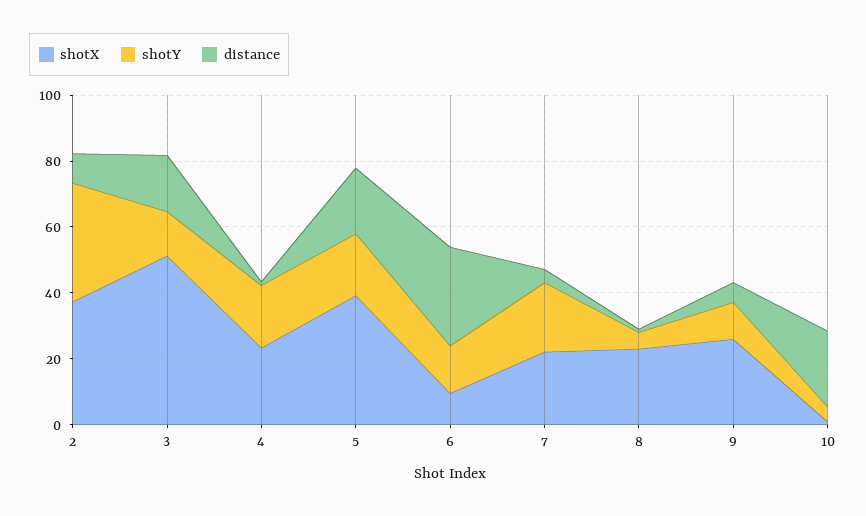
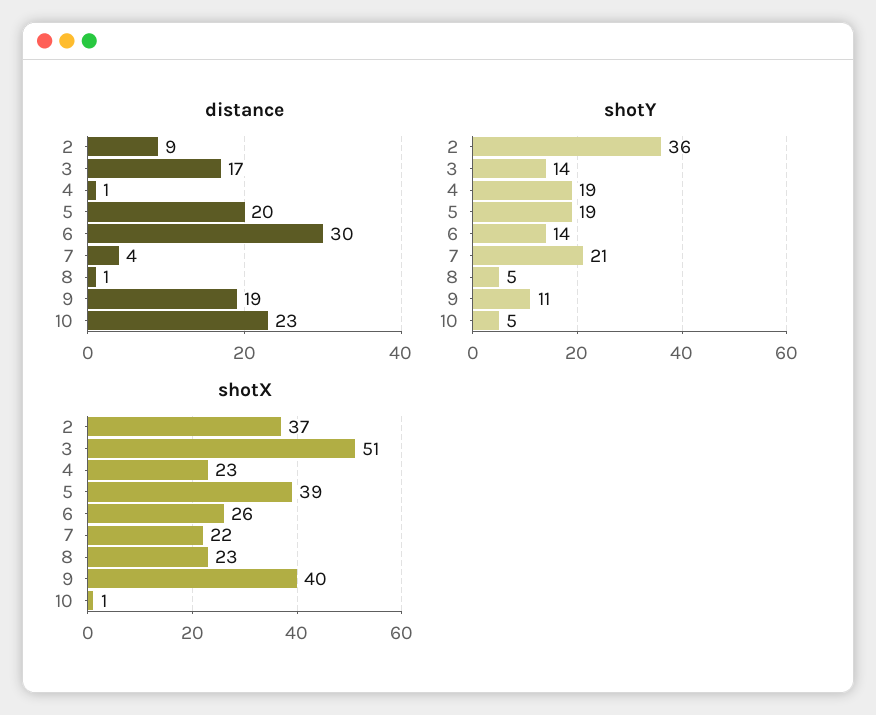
  {
    "shotX": {
      "2": 37,
      "3": 51,
      "4": 23,
      "5": 39,
-     "6": 10,
+     "6": 26,
      "7": 22,
      "8": 23,
-     "9": 25,
+     "9": 40,
      "10": 1
    },
    "shotY": {
      "2": 36,
      "3": 14,
      "4": 19,
      "5": 19,
      "6": 14,
      "7": 21,
      "8": 5,
      "9": 11,
      "10": 5
    },
    "distance": {
      "2": 9,
      "3": 17,
      "4": 1,
      "5": 20,
      "6": 30,
      "7": 4,
      "8": 1,
-     "9": 5,
+     "9": 19,
      "10": 23
    }
  }

